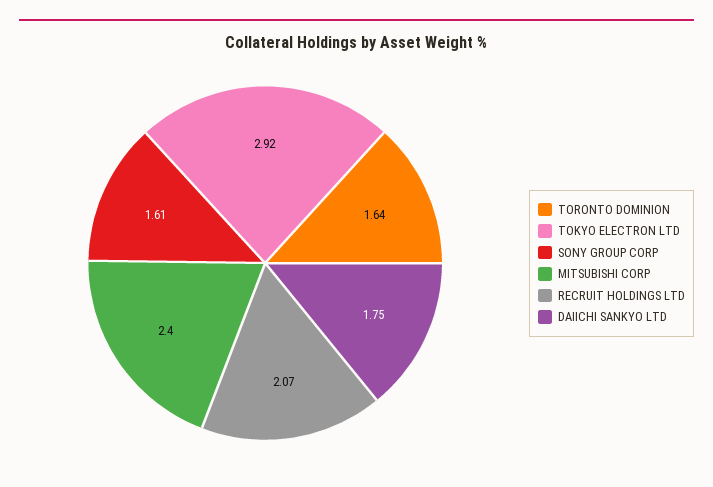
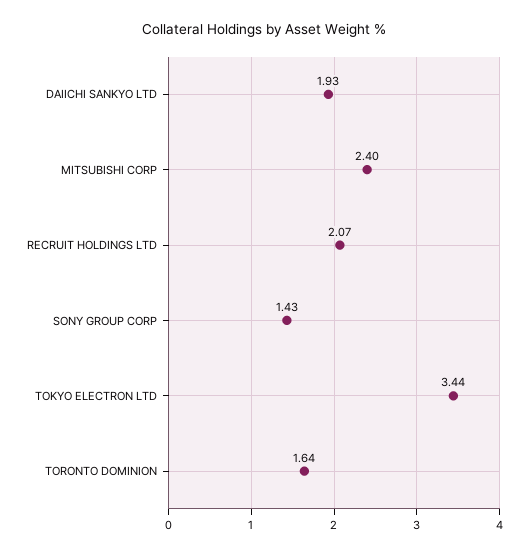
  {
    "TORONTO DOMINION": 1.64,
-   "TOKYO ELECTRON LTD": 2.92,
+   "TOKYO ELECTRON LTD": 3.44,
-   "SONY GROUP CORP": 1.61,
+   "SONY GROUP CORP": 1.43,
    "MITSUBISHI CORP": 2.4,
    "RECRUIT HOLDINGS LTD": 2.07,
-   "DAIICHI SANKYO LTD": 1.75
+   "DAIICHI SANKYO LTD": 1.93
  }

